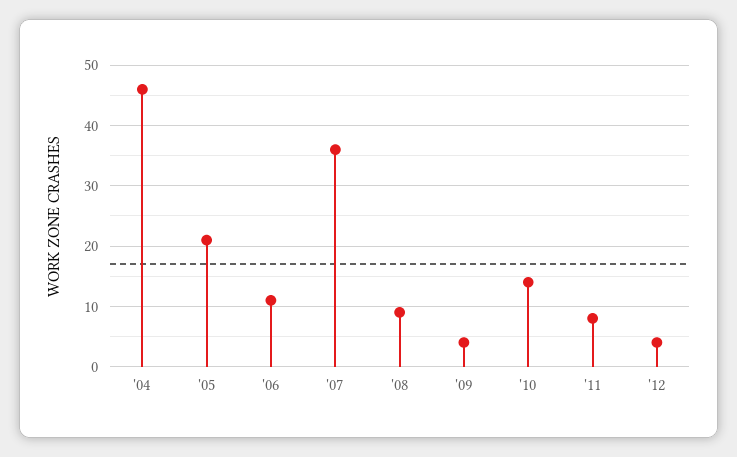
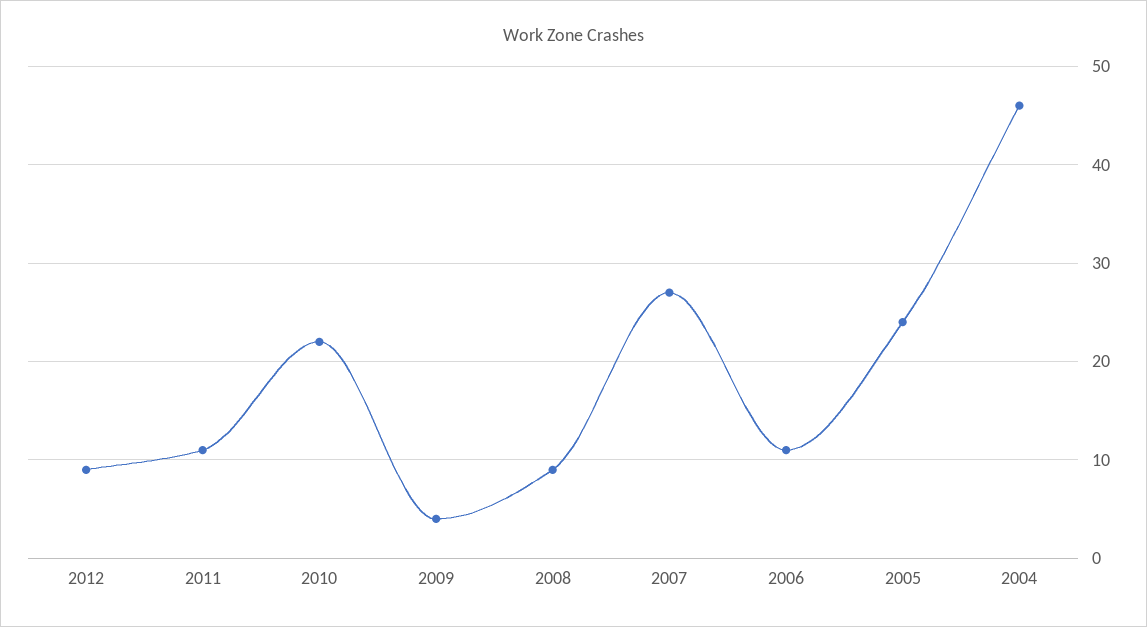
  {
    "'04": 46,
-   "'05": 21,
+   "'05": 24,
    "'06": 11,
-   "'07": 36,
+   "'07": 27,
    "'08": 9,
    "'09": 4,
-   "'10": 14,
+   "'10": 22,
-   "'11": 8,
+   "'11": 11,
-   "'12": 4
+   "'12": 9
  }

